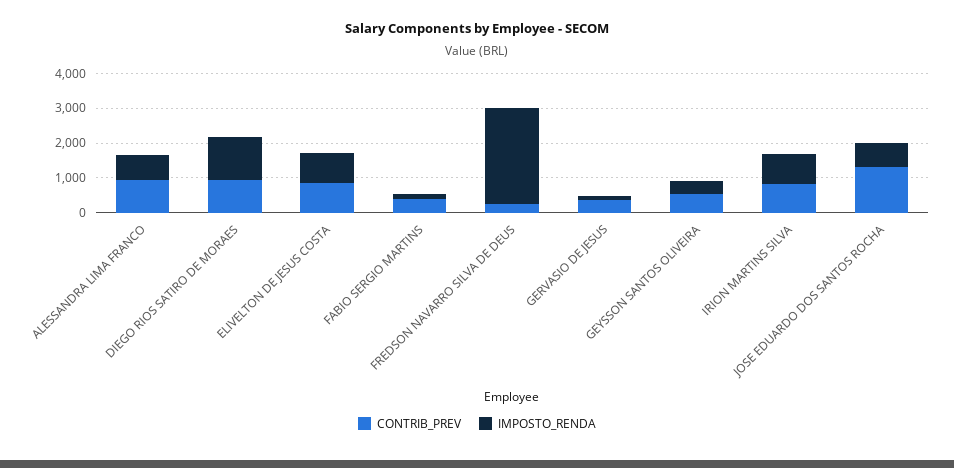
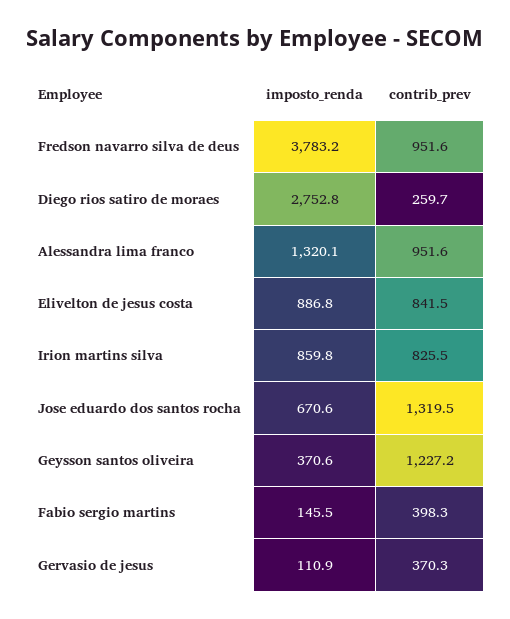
  {
    "CONTRIB_PREV": {
      "ALESSANDRA LIMA FRANCO": 951.6,
-     "DIEGO RIOS SATIRO DE MORAES": 1000,
+     "DIEGO RIOS SATIRO DE MORAES": 259.7,
      "ELIVELTON DE JESUS COSTA": 841.5,
      "FABIO SERGIO MARTINS": 398.3,
-     "FREDSON NAVARRO SILVA DE DEUS": 250,
+     "FREDSON NAVARRO SILVA DE DEUS": 951.6,
      "GERVASIO DE JESUS": 370.3,
-     "GEYSSON SANTOS OLIVEIRA": 500,
+     "GEYSSON SANTOS OLIVEIRA": 1227.2,
      "IRION MARTINS SILVA": 825.5,
      "JOSE EDUARDO DOS SANTOS ROCHA": 1319.5
    },
    "IMPOSTO_RENDA": {
-     "ALESSANDRA LIMA FRANCO": 750,
+     "ALESSANDRA LIMA FRANCO": 1320.1,
-     "DIEGO RIOS SATIRO DE MORAES": 1250,
+     "DIEGO RIOS SATIRO DE MORAES": 2752.8,
      "ELIVELTON DE JESUS COSTA": 886.8,
      "FABIO SERGIO MARTINS": 145.5,
-     "FREDSON NAVARRO SILVA DE DEUS": 2750,
+     "FREDSON NAVARRO SILVA DE DEUS": 3783.2,
      "GERVASIO DE JESUS": 110.9,
      "GEYSSON SANTOS OLIVEIRA": 370.6,
      "IRION MARTINS SILVA": 859.8,
      "JOSE EDUARDO DOS SANTOS ROCHA": 670.6
    }
  }

